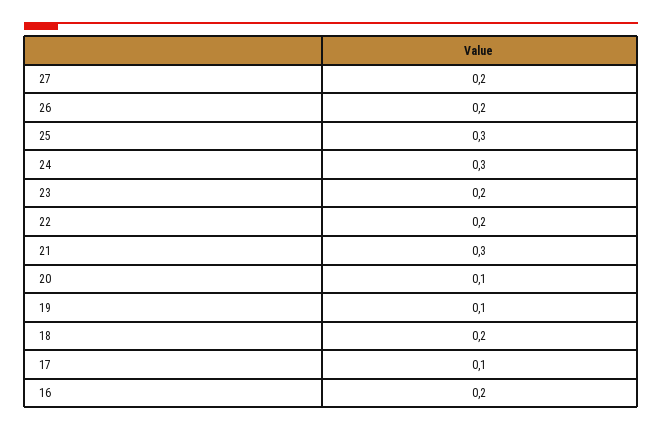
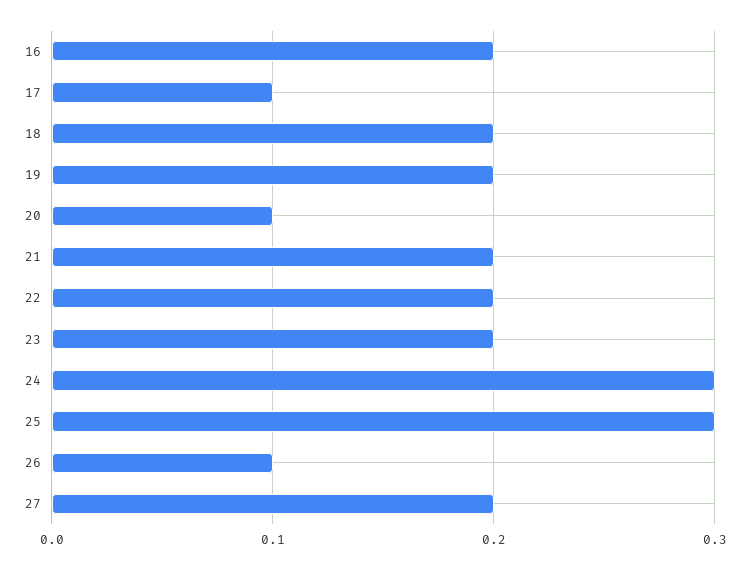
  {
    "27": 0.2,
-   "26": 0.2,
+   "26": 0.1,
    "25": 0.3,
    "24": 0.3,
    "23": 0.2,
    "22": 0.2,
-   "21": 0.3,
+   "21": 0.2,
    "20": 0.1,
-   "19": 0.1,
+   "19": 0.2,
    "18": 0.2,
    "17": 0.1,
    "16": 0.2
  }

